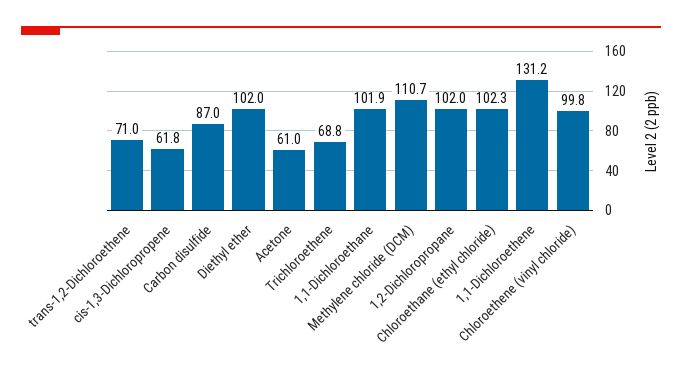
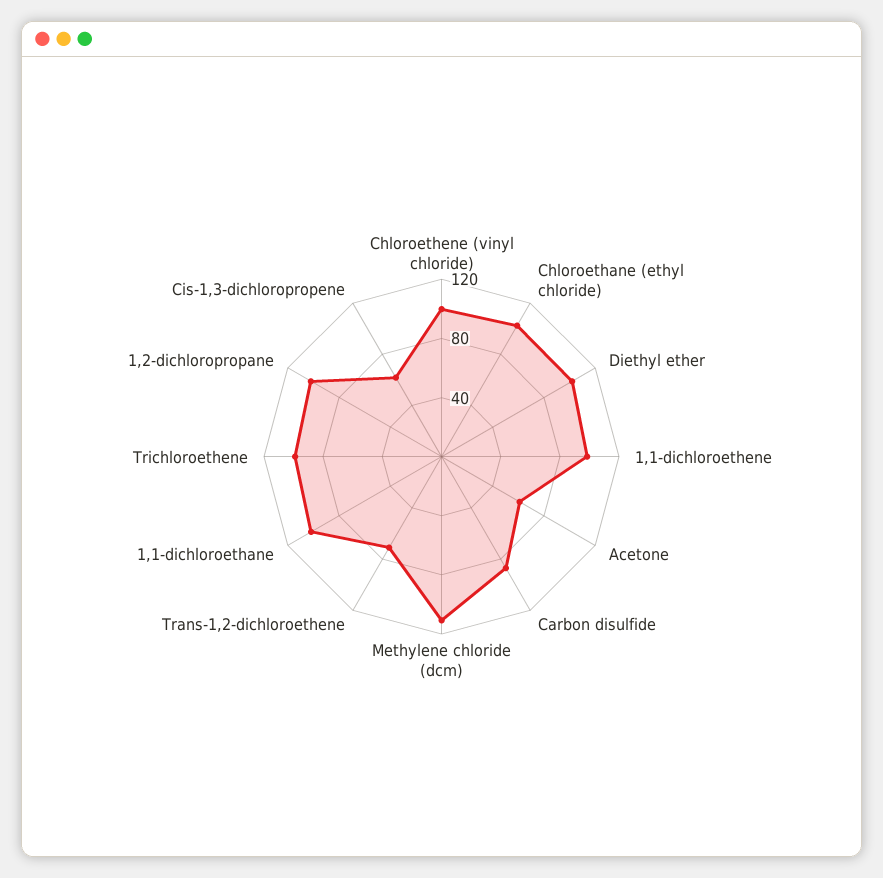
  {
    "trans-1,2-Dichloroethene": 71,
    "cis-1,3-Dichloropropene": 61.8,
    "Carbon disulfide": 87,
    "Diethyl ether": 102,
    "Acetone": 61,
-   "Trichloroethene": 68.8,
+   "Trichloroethene": 100,
    "1,1-Dichloroethane": 101.9,
    "Methylene chloride (DCM)": 110.7,
    "1,2-Dichloropropane": 102,
    "Chloroethane (ethyl chloride)": 102.3,
-   "1,1-Dichloroethene": 131.2,
+   "1,1-Dichloroethene": 100,
    "Chloroethene (vinyl chloride)": 99.8
  }

